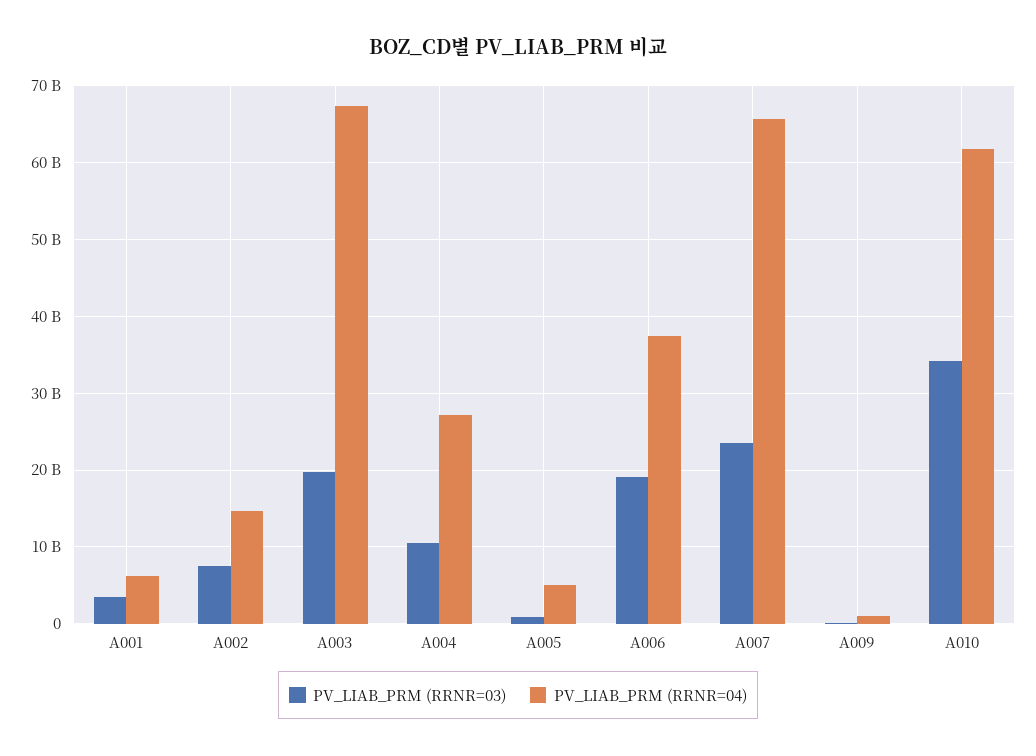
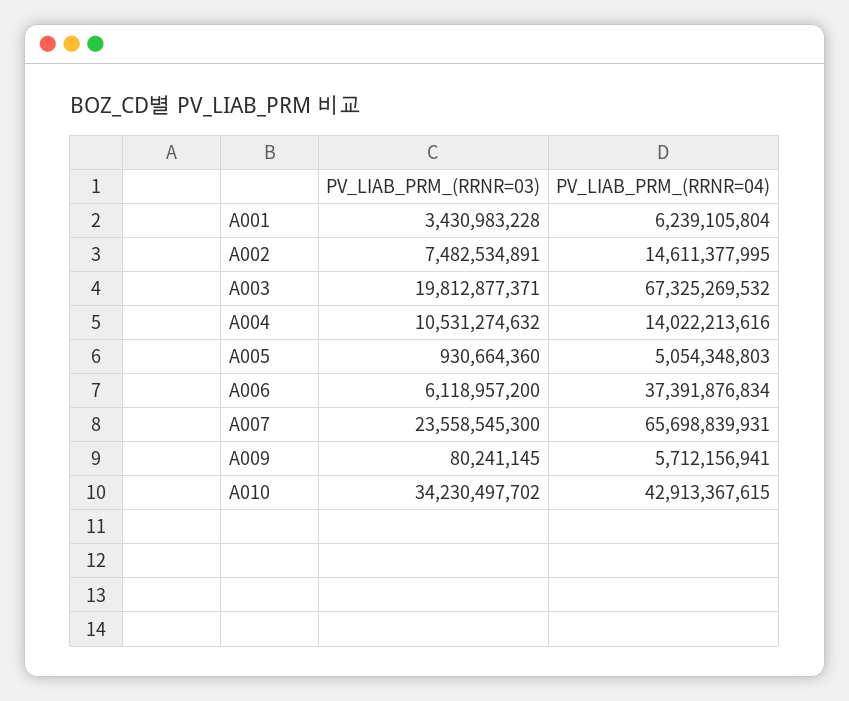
  {
    "PV_LIAB_PRM (RRNR=03)": {
      "A001": 3430983228,
      "A002": 7482534891,
      "A003": 19812877371,
      "A004": 10531274632,
      "A005": 930664360,
-     "A006": 19000000000,
+     "A006": 6118957200,
      "A007": 23558545300,
      "A009": 80241145,
      "A010": 34230497702
    },
    "PV_LIAB_PRM (RRNR=04)": {
      "A001": 6239105804,
      "A002": 14611377995,
      "A003": 67325269532,
-     "A004": 27000000000,
+     "A004": 14022213616,
      "A005": 5054348803,
      "A006": 37391876834,
      "A007": 65698839931,
-     "A009": 1000000000,
+     "A009": 5712156941,
-     "A010": 62000000000
+     "A010": 42913367615
    }
  }

